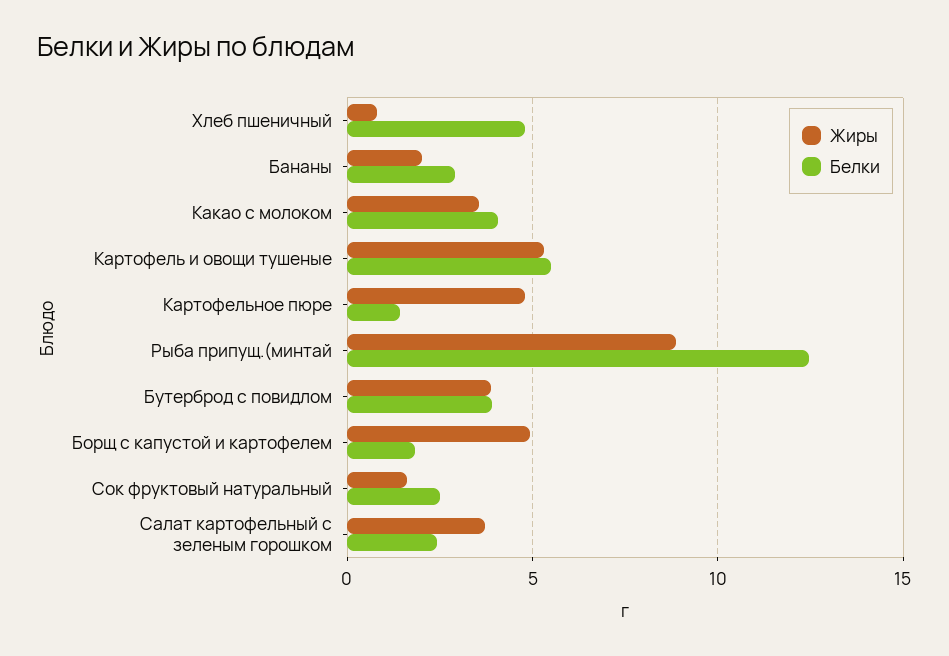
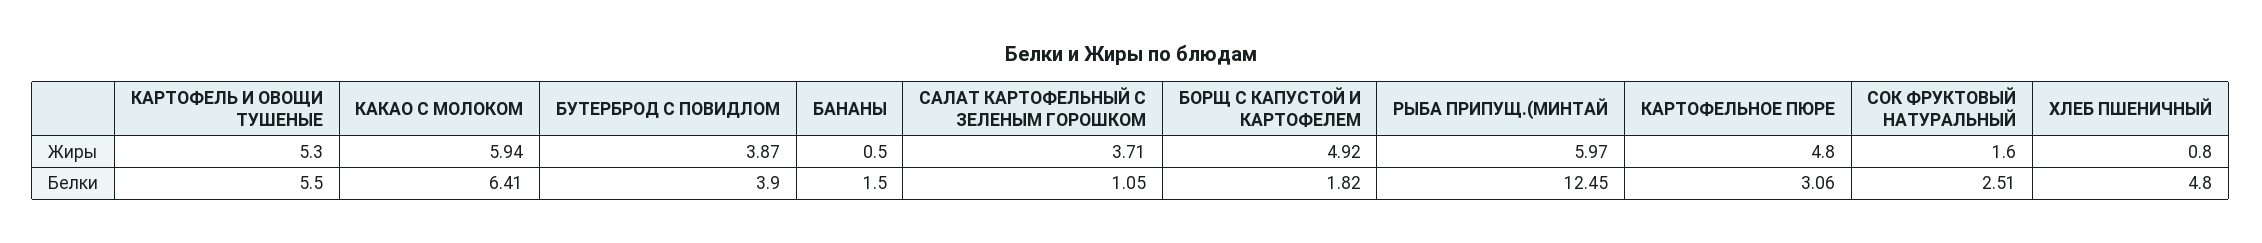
  {
    "Жиры": {
      "Хлеб пшеничный": 0.8,
-     "Бананы": 2,
+     "Бананы": 0.5,
-     "Какао с молоком": 3.5,
+     "Какао с молоком": 5.94,
      "Картофель и овощи тушеные": 5.3,
      "Картофельное пюре": 4.8,
-     "Рыба припущ.(минтай": 9,
+     "Рыба припущ.(минтай": 5.97,
      "Бутерброд с повидлом": 3.87,
      "Борщ с капустой и картофелем": 4.92,
      "Сок фруктовый натуральный": 1.6,
      "Салат картофельный с зеленым горошком": 3.71
    },
    "Белки": {
      "Хлеб пшеничный": 4.8,
-     "Бананы": 3,
+     "Бананы": 1.5,
-     "Какао с молоком": 4,
+     "Какао с молоком": 6.41,
      "Картофель и овощи тушеные": 5.5,
-     "Картофельное пюре": 1.5,
+     "Картофельное пюре": 3.06,
      "Рыба припущ.(минтай": 12.45,
      "Бутерброд с повидлом": 3.9,
      "Борщ с капустой и картофелем": 1.82,
      "Сок фруктовый натуральный": 2.51,
-     "Салат картофельный с зеленым горошком": 2.5
+     "Салат картофельный с зеленым горошком": 1.05
    }
  }

